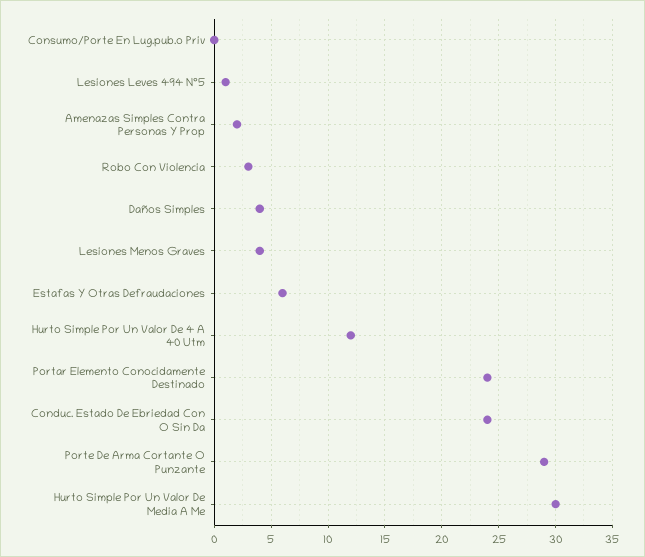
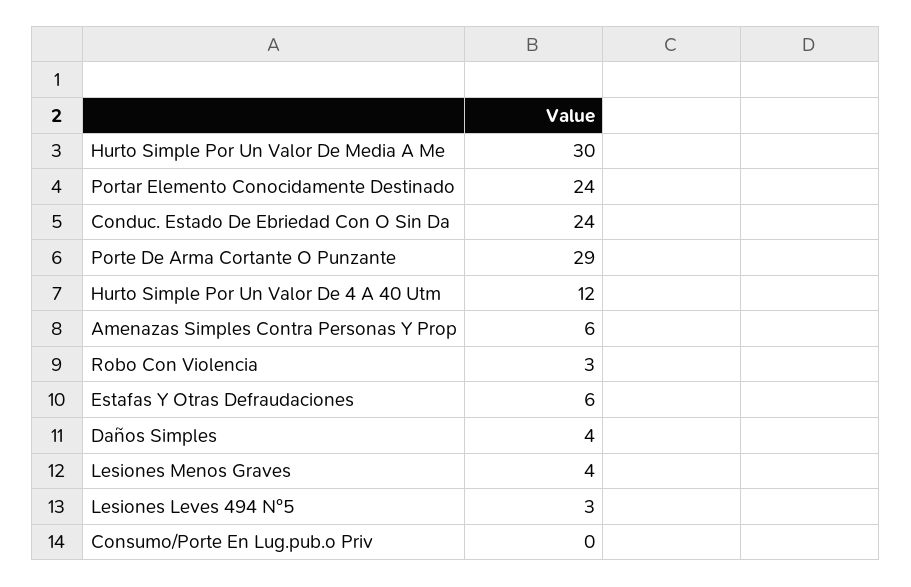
  {
    "Consumo/Porte En Lug.pub.o Priv": 0,
-   "Lesiones Leves 494 N°5": 1,
+   "Lesiones Leves 494 N°5": 3,
-   "Amenazas Simples Contra Personas Y Prop": 2,
+   "Amenazas Simples Contra Personas Y Prop": 6,
    "Robo Con Violencia": 3,
    "Daños Simples": 4,
    "Lesiones Menos Graves": 4,
    "Estafas Y Otras Defraudaciones": 6,
    "Hurto Simple Por Un Valor De 4 A 40 Utm": 12,
    "Portar Elemento Conocidamente Destinado": 24,
    "Conduc. Estado De Ebriedad Con O Sin Da": 24,
    "Porte De Arma Cortante O Punzante": 29,
    "Hurto Simple Por Un Valor De Media A Me": 30
  }

